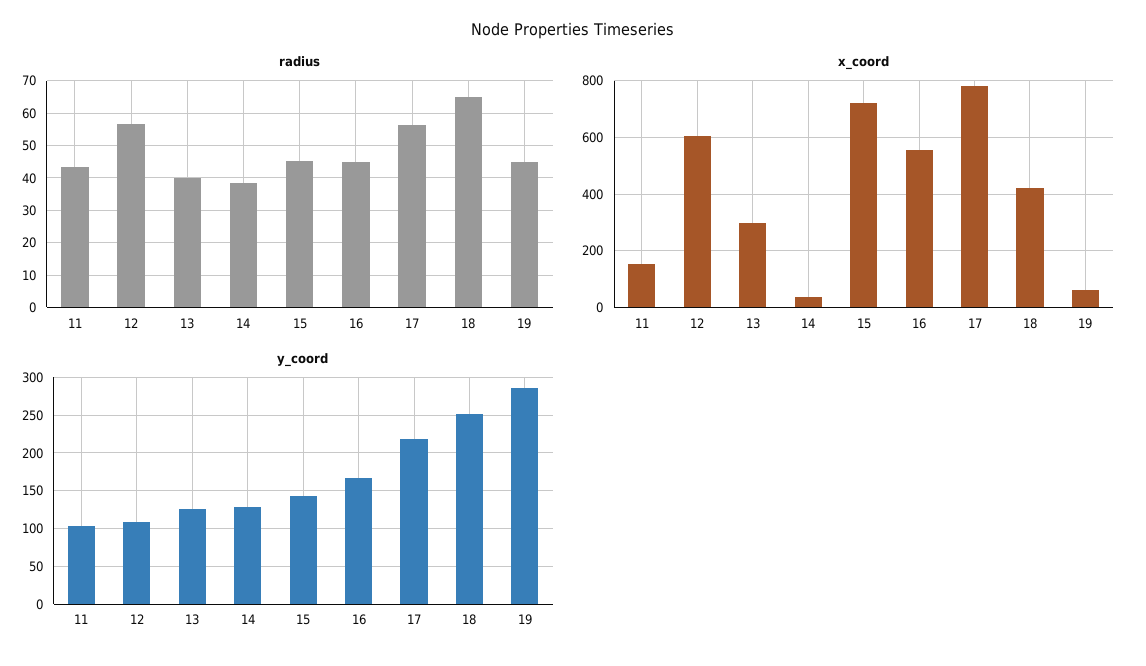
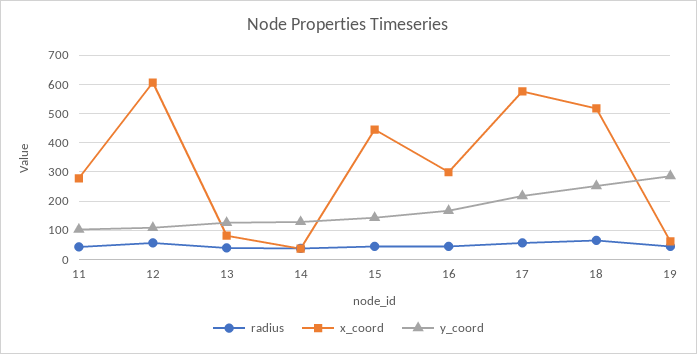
  {
    "radius": {
      "11": 44,
      "12": 56,
      "13": 40,
      "14": 38,
      "15": 46,
      "16": 44,
      "17": 56,
      "18": 66,
      "19": 46
    },
    "x_coord": {
-     "11": 150,
+     "11": 275,
      "12": 600,
-     "13": 300,
+     "13": 75,
      "14": 25,
-     "15": 725,
+     "15": 450,
-     "16": 550,
+     "16": 300,
-     "17": 775,
+     "17": 575,
-     "18": 425,
+     "18": 525,
      "19": 50
    },
    "y_coord": {
      "11": 100,
      "12": 110,
      "13": 130,
      "14": 130,
      "15": 140,
      "16": 170,
      "17": 220,
      "18": 250,
      "19": 290
    }
  }

